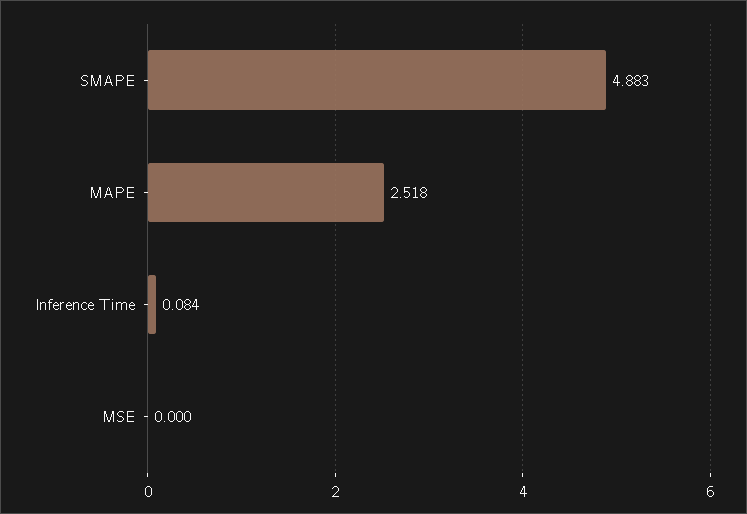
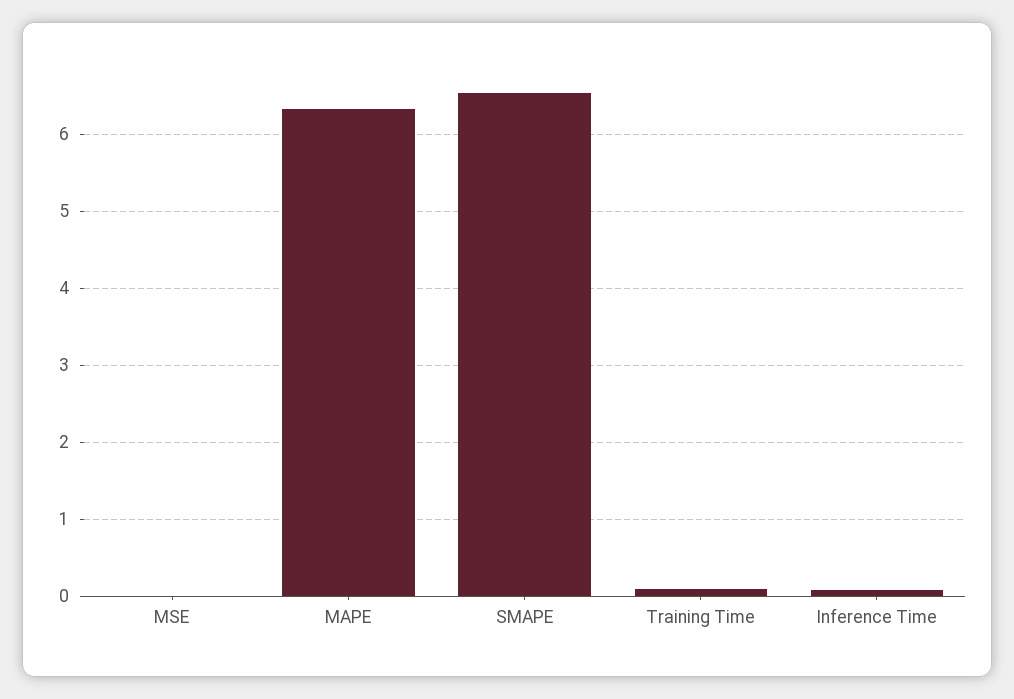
  {
-   "SMAPE": 4.883,
+   "SMAPE": 6.5,
-   "MAPE": 2.518,
+   "MAPE": 6.3,
    "Inference Time": 0.084,
-   "MSE": 0
+   "MSE": 0,
+   "Training Time": 0.1
  }

